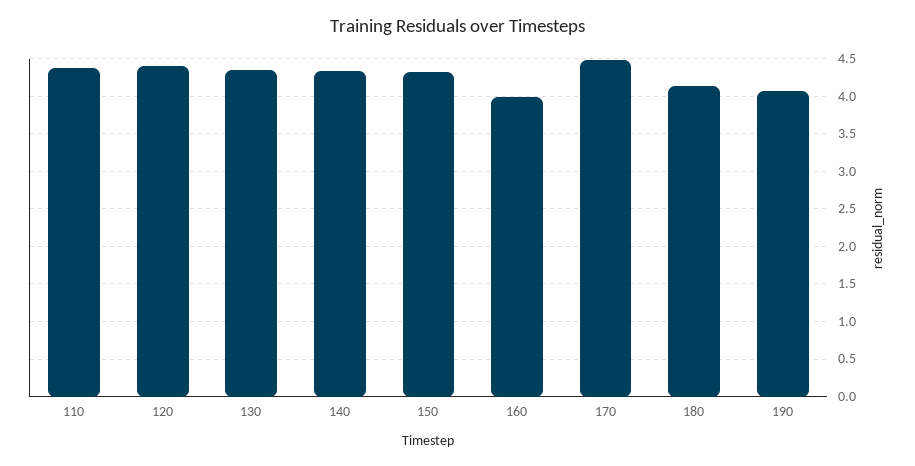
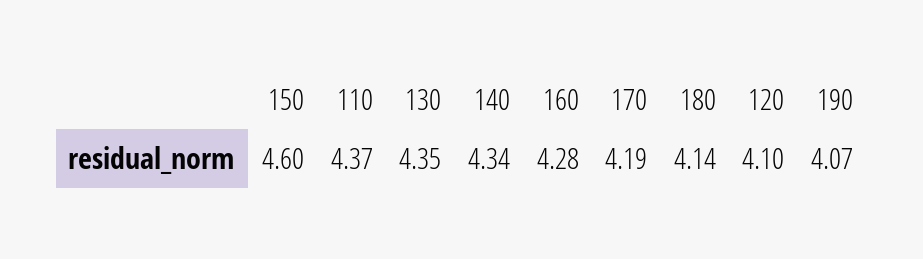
  {
    "110": 4.37,
-   "120": 4.4,
+   "120": 4.1,
    "130": 4.35,
    "140": 4.34,
-   "150": 4.3,
+   "150": 4.6,
-   "160": 4,
+   "160": 4.28,
-   "170": 4.5,
+   "170": 4.19,
    "180": 4.14,
    "190": 4.07
  }

